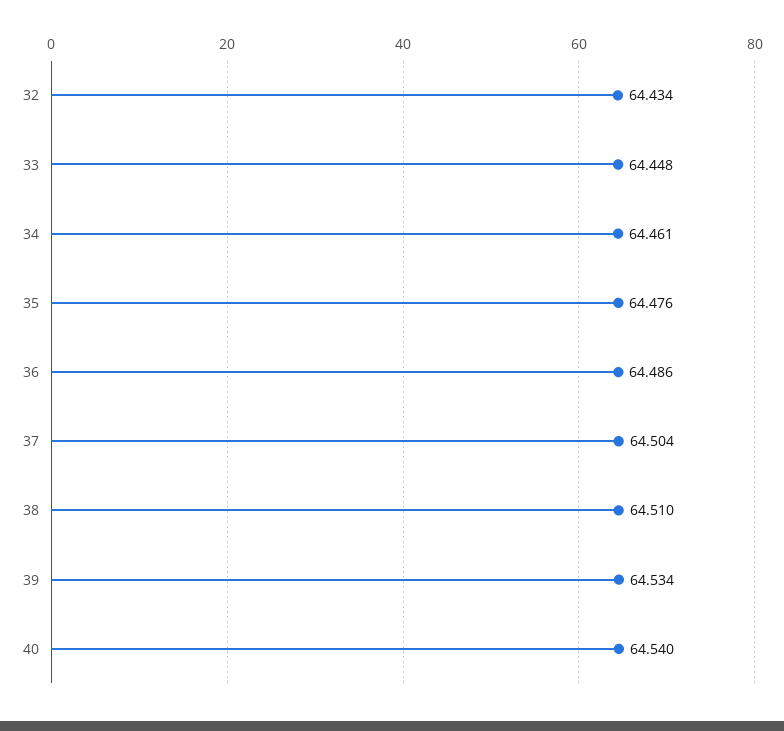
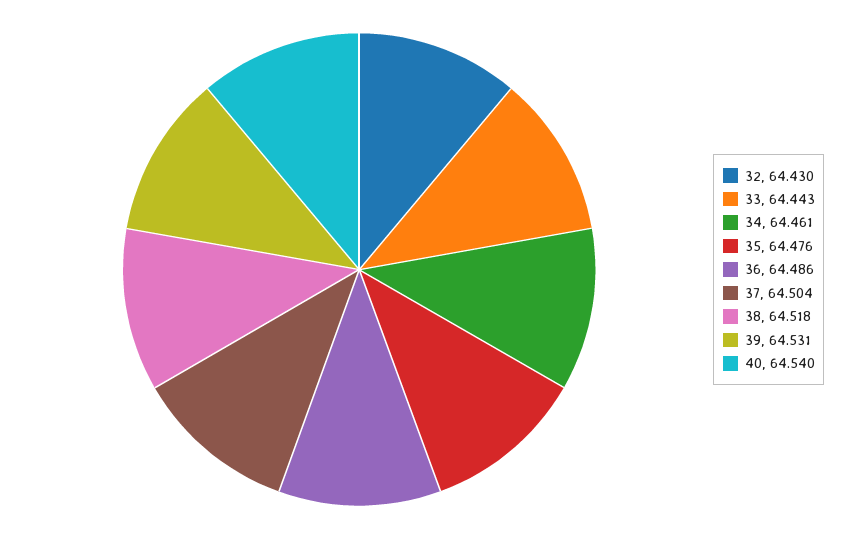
  {
-   "32": 64.434,
+   "32": 64.43,
-   "33": 64.448,
+   "33": 64.443,
    "34": 64.461,
    "35": 64.476,
    "36": 64.486,
    "37": 64.504,
-   "38": 64.51,
+   "38": 64.518,
-   "39": 64.534,
+   "39": 64.531,
    "40": 64.54
  }

